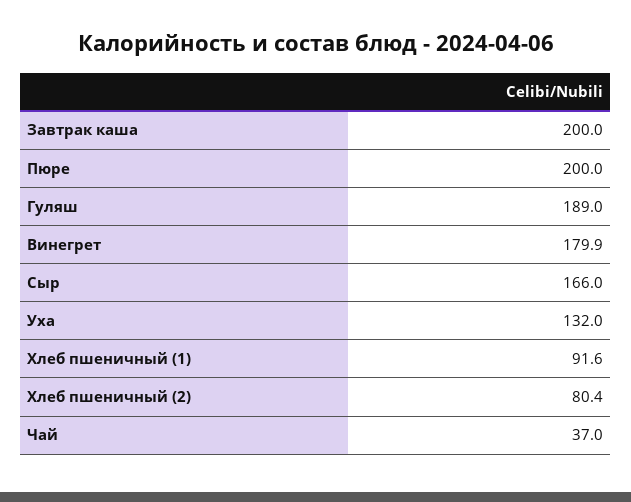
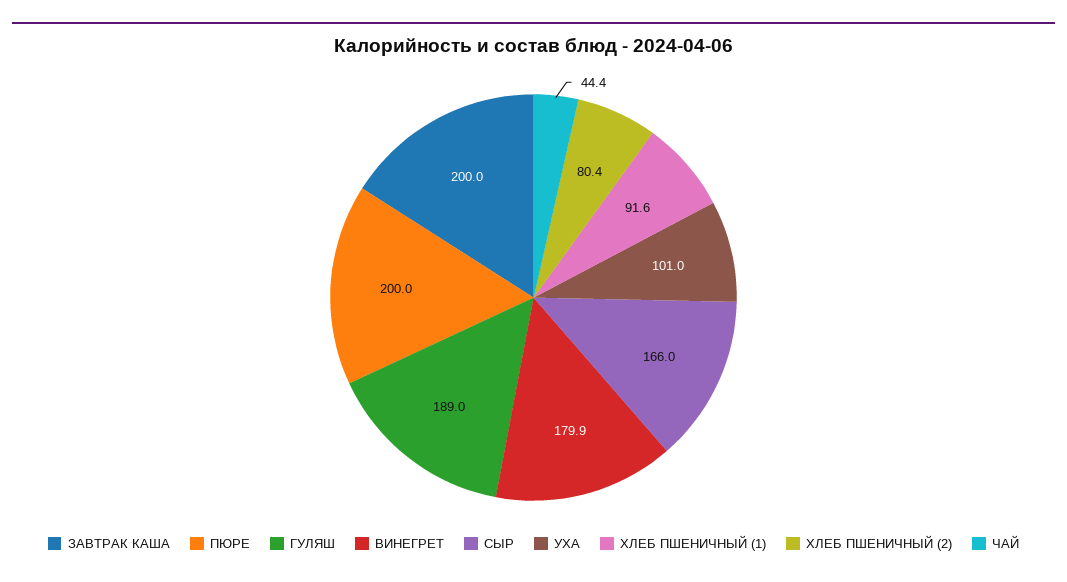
  {
    "Завтрак каша": 200,
    "Пюре": 200,
    "Гуляш": 189,
    "Винегрет": 179.9,
    "Сыр": 166,
-   "Уха": 132,
+   "Уха": 101,
    "Хлеб пшеничный (1)": 91.6,
    "Хлеб пшеничный (2)": 80.4,
-   "Чай": 37
+   "Чай": 44.4
  }

